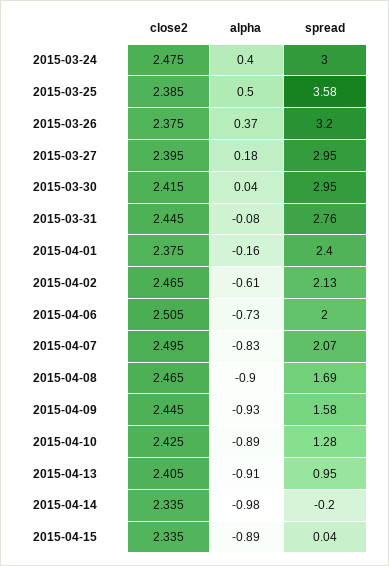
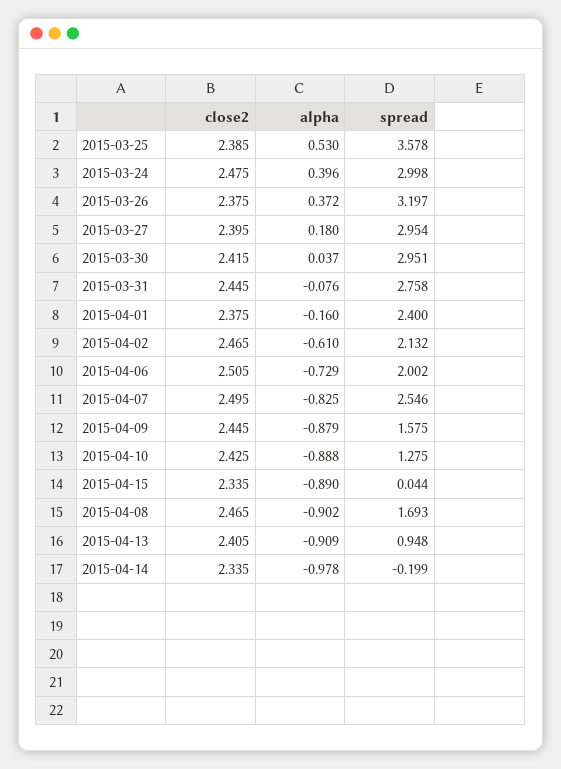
  {
    "close2": {
      "2015-03-24": 2.475,
      "2015-03-25": 2.385,
      "2015-03-26": 2.375,
      "2015-03-27": 2.395,
      "2015-03-30": 2.415,
      "2015-03-31": 2.445,
      "2015-04-01": 2.375,
      "2015-04-02": 2.465,
      "2015-04-06": 2.505,
      "2015-04-07": 2.495,
      "2015-04-08": 2.465,
      "2015-04-09": 2.445,
      "2015-04-10": 2.425,
      "2015-04-13": 2.405,
      "2015-04-14": 2.335,
      "2015-04-15": 2.335
    },
    "alpha": {
      "2015-03-24": 0.396,
-     "2015-03-25": 0.5,
+     "2015-03-25": 0.53,
      "2015-03-26": 0.372,
      "2015-03-27": 0.18,
      "2015-03-30": 0.037,
      "2015-03-31": -0.076,
      "2015-04-01": -0.16,
      "2015-04-02": -0.61,
      "2015-04-06": -0.729,
      "2015-04-07": -0.825,
      "2015-04-08": -0.902,
-     "2015-04-09": -0.93,
+     "2015-04-09": -0.879,
      "2015-04-10": -0.888,
      "2015-04-13": -0.909,
      "2015-04-14": -0.978,
      "2015-04-15": -0.89
    },
    "spread": {
      "2015-03-24": 2.998,
      "2015-03-25": 3.578,
      "2015-03-26": 3.197,
      "2015-03-27": 2.954,
      "2015-03-30": 2.951,
      "2015-03-31": 2.758,
      "2015-04-01": 2.4,
      "2015-04-02": 2.132,
      "2015-04-06": 2.002,
-     "2015-04-07": 2.07,
+     "2015-04-07": 2.546,
      "2015-04-08": 1.693,
      "2015-04-09": 1.575,
      "2015-04-10": 1.275,
      "2015-04-13": 0.948,
      "2015-04-14": -0.199,
      "2015-04-15": 0.044
    }
  }

